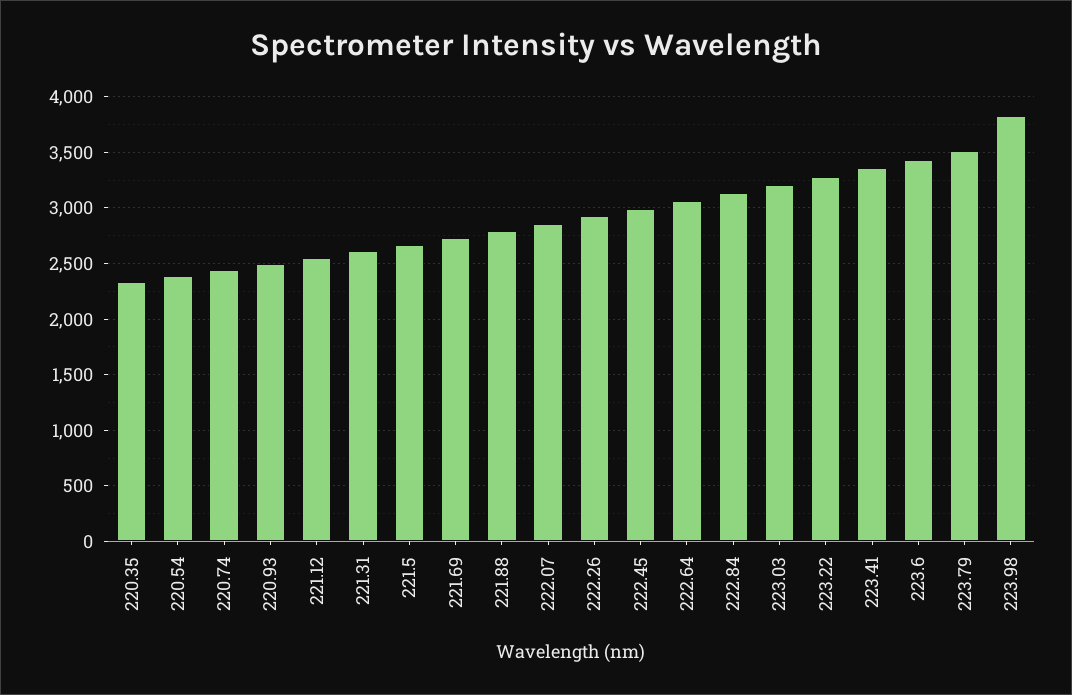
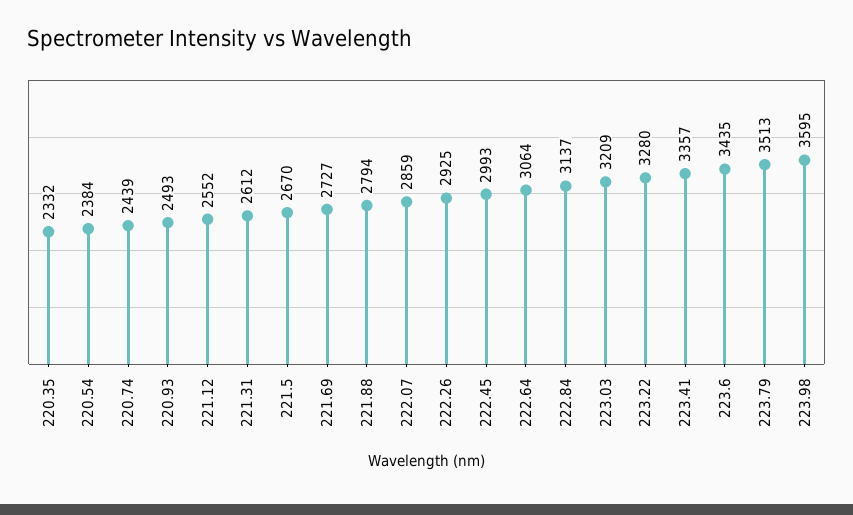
  {
    "220.35": 2332,
    "220.54": 2384,
    "220.74": 2439,
    "220.93": 2493,
    "221.12": 2552,
    "221.31": 2612,
    "221.5": 2670,
    "221.69": 2727,
    "221.88": 2794,
    "222.07": 2859,
    "222.26": 2925,
    "222.45": 2993,
    "222.64": 3064,
    "222.84": 3137,
    "223.03": 3209,
    "223.22": 3280,
    "223.41": 3357,
    "223.6": 3435,
    "223.79": 3513,
-   "223.98": 3800
+   "223.98": 3595
  }

